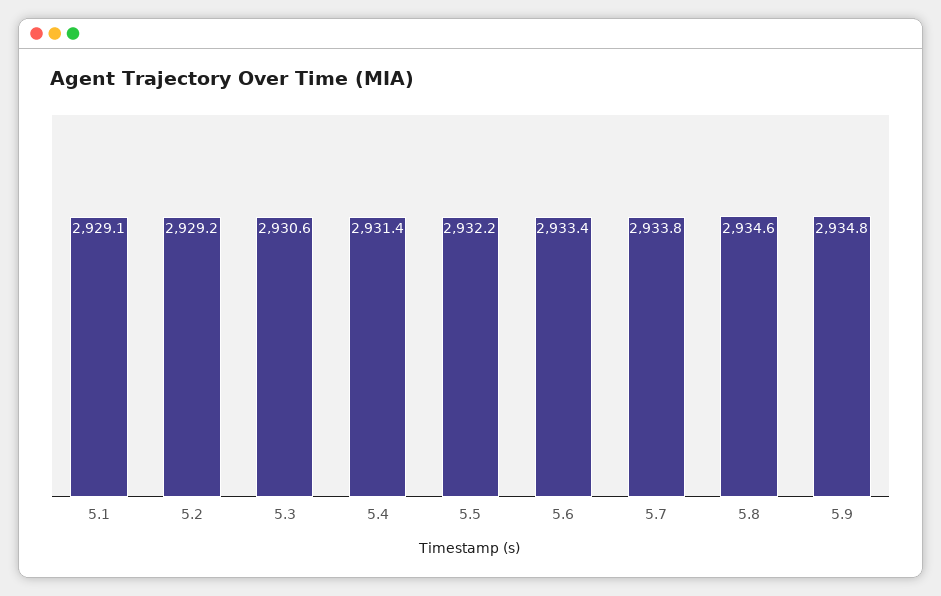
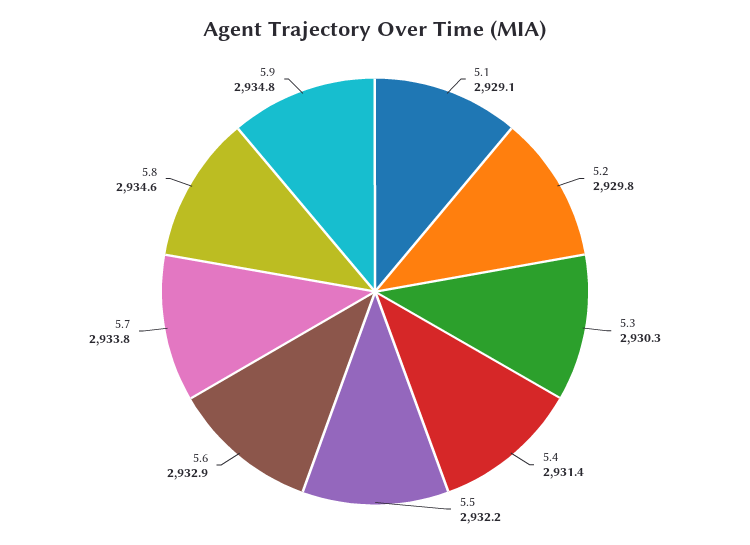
  {
    "5.1": 2929.1,
-   "5.2": 2929.2,
+   "5.2": 2929.8,
-   "5.3": 2930.6,
+   "5.3": 2930.3,
    "5.4": 2931.4,
    "5.5": 2932.2,
-   "5.6": 2933.4,
+   "5.6": 2932.9,
    "5.7": 2933.8,
    "5.8": 2934.6,
    "5.9": 2934.8
  }

